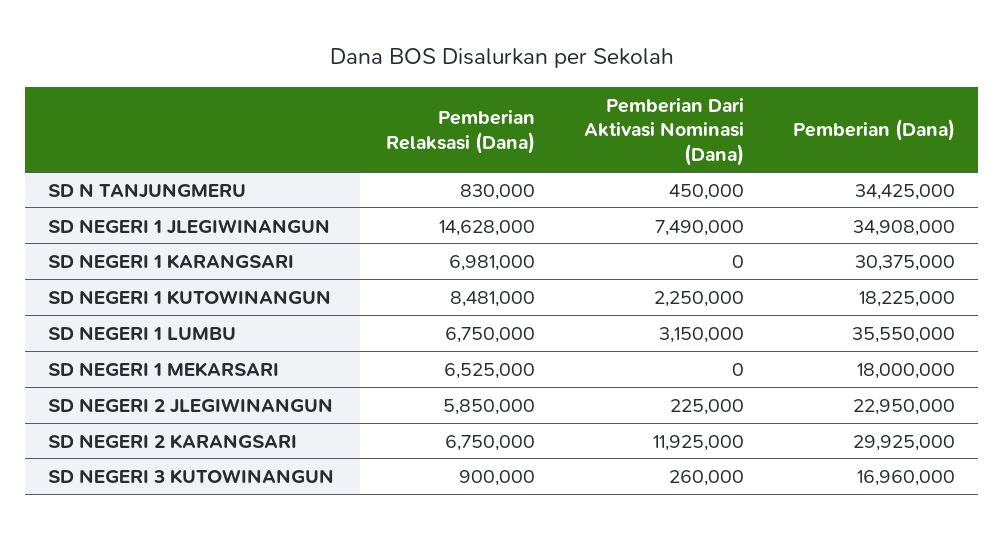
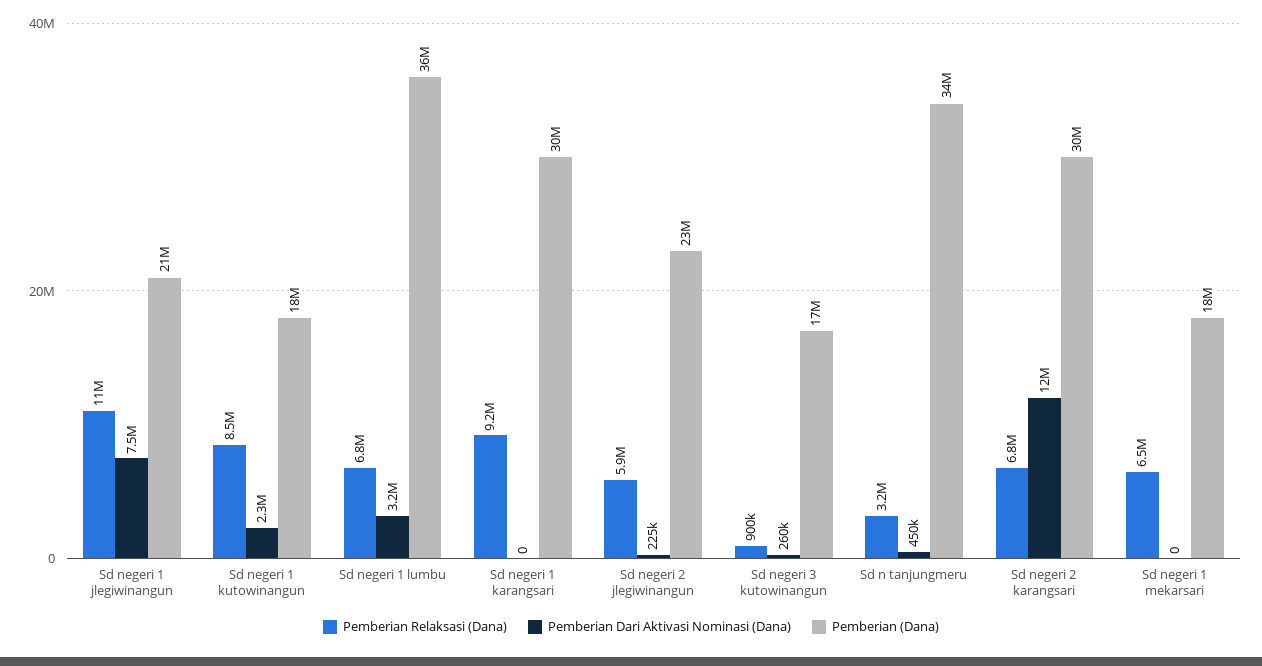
  {
    "Pemberian Relaksasi (Dana)": {
-     "SD N TANJUNGMERU": 830000,
+     "SD N TANJUNGMERU": 3200000,
-     "SD NEGERI 1 JLEGIWINANGUN": 14628000,
+     "SD NEGERI 1 JLEGIWINANGUN": 11000000,
-     "SD NEGERI 1 KARANGSARI": 6981000,
+     "SD NEGERI 1 KARANGSARI": 9200000,
      "SD NEGERI 1 KUTOWINANGUN": 8481000,
      "SD NEGERI 1 LUMBU": 6750000,
      "SD NEGERI 1 MEKARSARI": 6525000,
      "SD NEGERI 2 JLEGIWINANGUN": 5850000,
      "SD NEGERI 2 KARANGSARI": 6750000,
      "SD NEGERI 3 KUTOWINANGUN": 900000
    },
    "Pemberian Dari Aktivasi Nominasi (Dana)": {
      "SD N TANJUNGMERU": 450000,
      "SD NEGERI 1 JLEGIWINANGUN": 7490000,
      "SD NEGERI 1 KARANGSARI": 0,
      "SD NEGERI 1 KUTOWINANGUN": 2250000,
      "SD NEGERI 1 LUMBU": 3150000,
      "SD NEGERI 1 MEKARSARI": 0,
      "SD NEGERI 2 JLEGIWINANGUN": 225000,
      "SD NEGERI 2 KARANGSARI": 11925000,
      "SD NEGERI 3 KUTOWINANGUN": 260000
    },
    "Pemberian (Dana)": {
      "SD N TANJUNGMERU": 34425000,
-     "SD NEGERI 1 JLEGIWINANGUN": 34908000,
+     "SD NEGERI 1 JLEGIWINANGUN": 21000000,
      "SD NEGERI 1 KARANGSARI": 30375000,
      "SD NEGERI 1 KUTOWINANGUN": 18225000,
      "SD NEGERI 1 LUMBU": 35550000,
      "SD NEGERI 1 MEKARSARI": 18000000,
      "SD NEGERI 2 JLEGIWINANGUN": 22950000,
      "SD NEGERI 2 KARANGSARI": 29925000,
      "SD NEGERI 3 KUTOWINANGUN": 16960000
    }
  }

